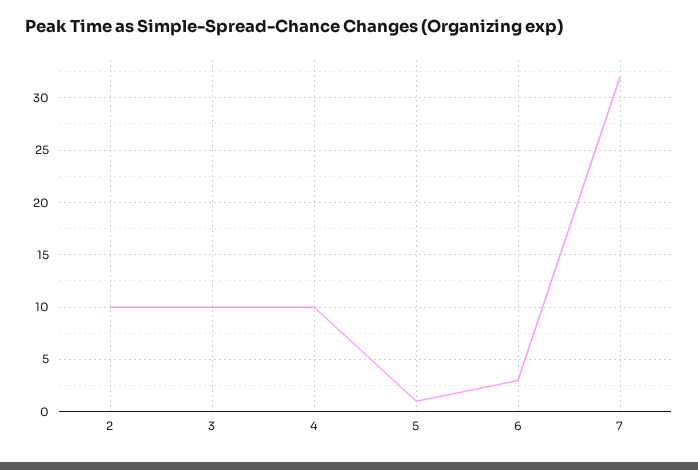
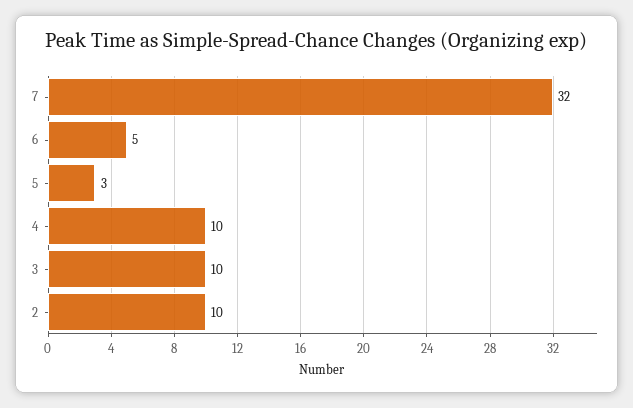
  {
    "2": 10,
    "3": 10,
    "4": 10,
-   "5": 1,
+   "5": 3,
-   "6": 3,
+   "6": 5,
    "7": 32
  }

